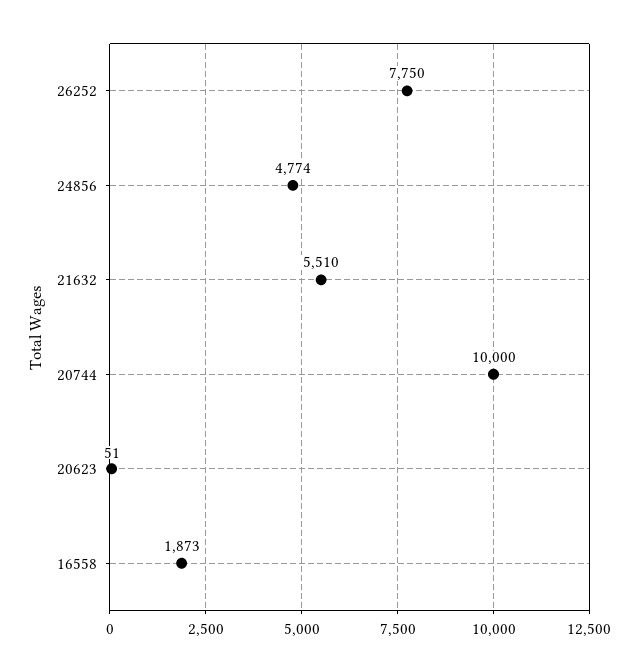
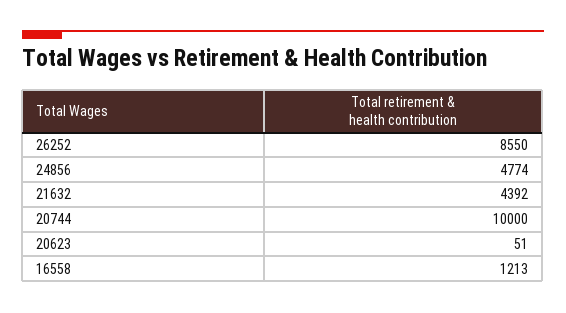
  {
-   "26252": 7750,
+   "26252": 8550,
    "24856": 4774,
-   "21632": 5510,
+   "21632": 4392,
    "20744": 10000,
    "20623": 51,
-   "16558": 1873
+   "16558": 1213
  }

